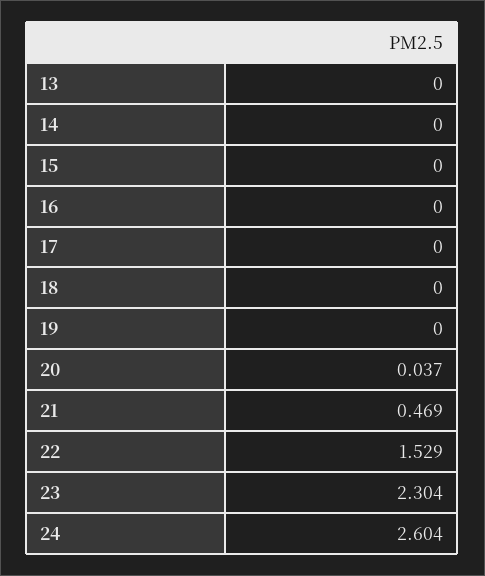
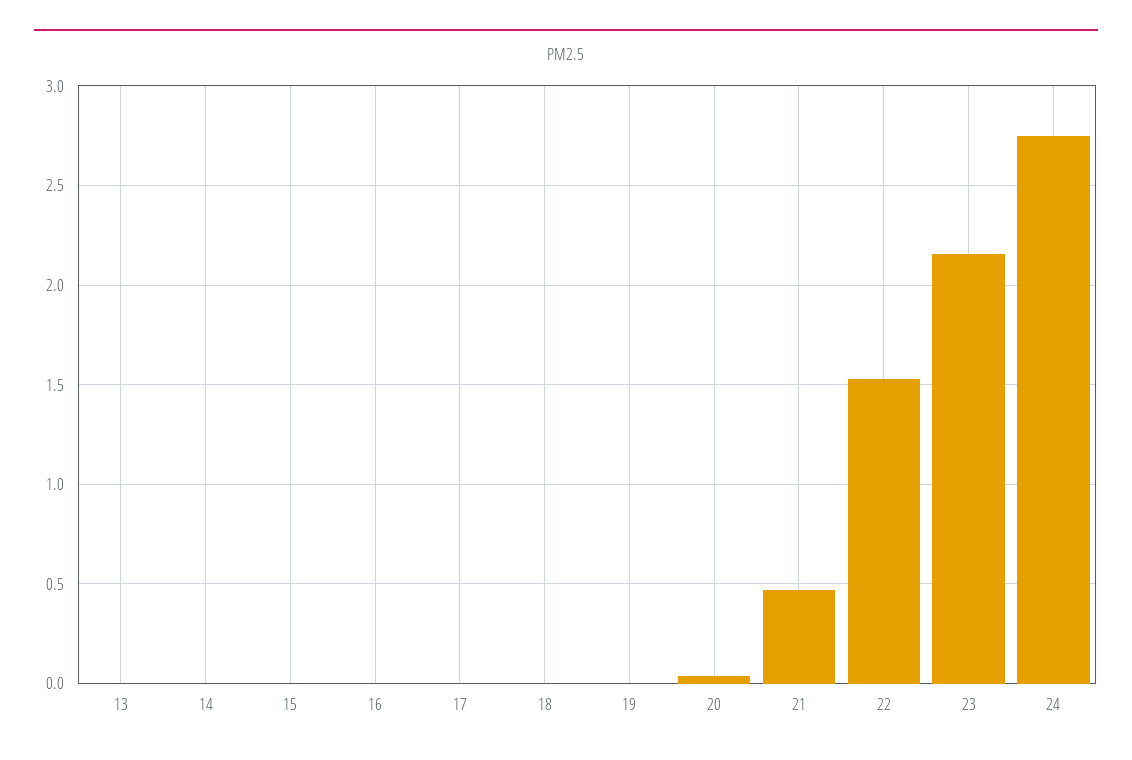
  {
    "13": 0,
    "14": 0,
    "15": 0,
    "16": 0,
    "17": 0,
    "18": 0,
    "19": 0,
    "20": 0.037,
    "21": 0.469,
    "22": 1.529,
-   "23": 2.304,
+   "23": 2.15,
-   "24": 2.604
+   "24": 2.75
  }

